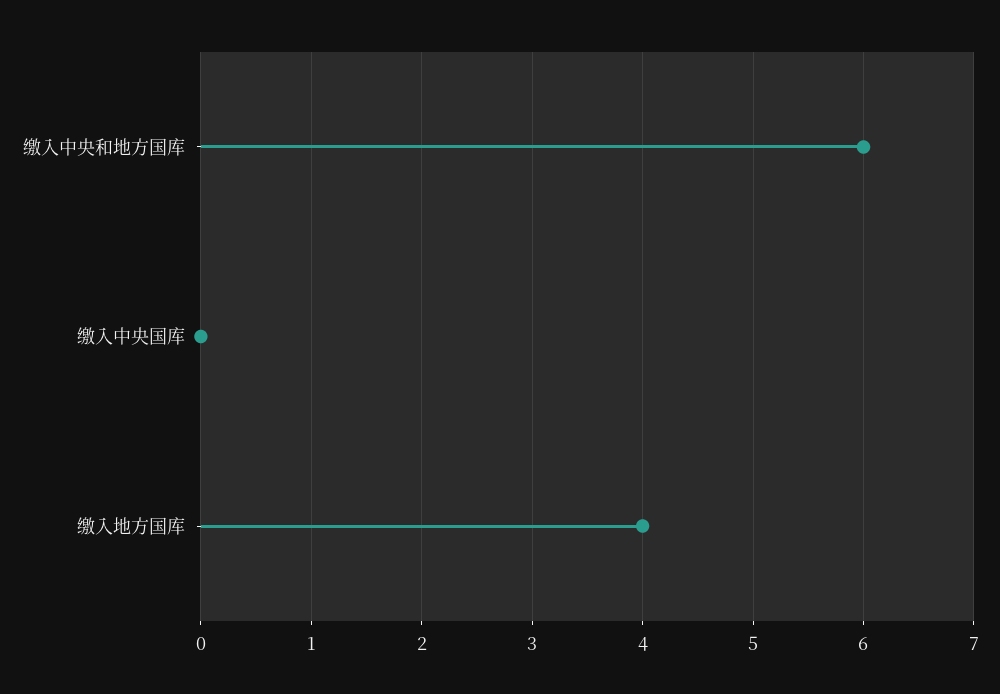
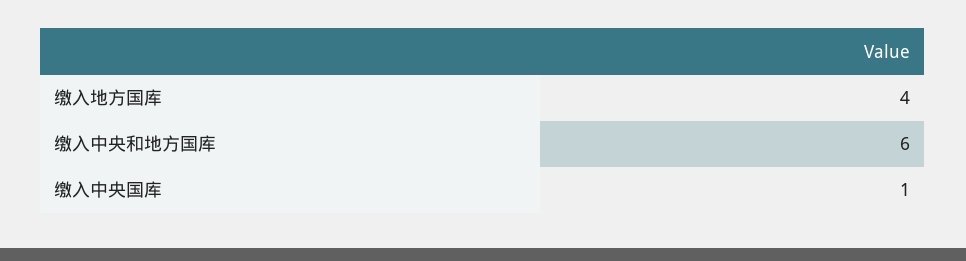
  {
    "缴入中央和地方国库": 6,
-   "缴入中央国库": 0,
+   "缴入中央国库": 1,
    "缴入地方国库": 4
  }

